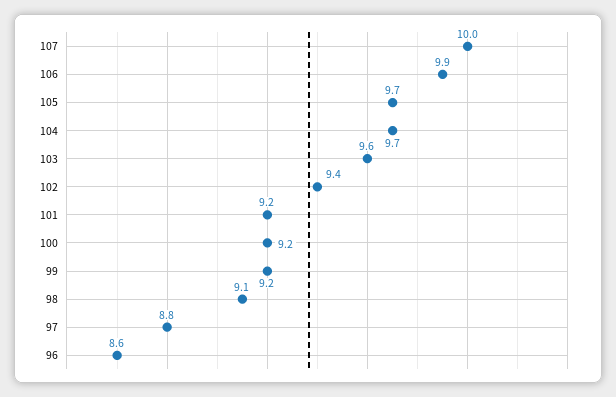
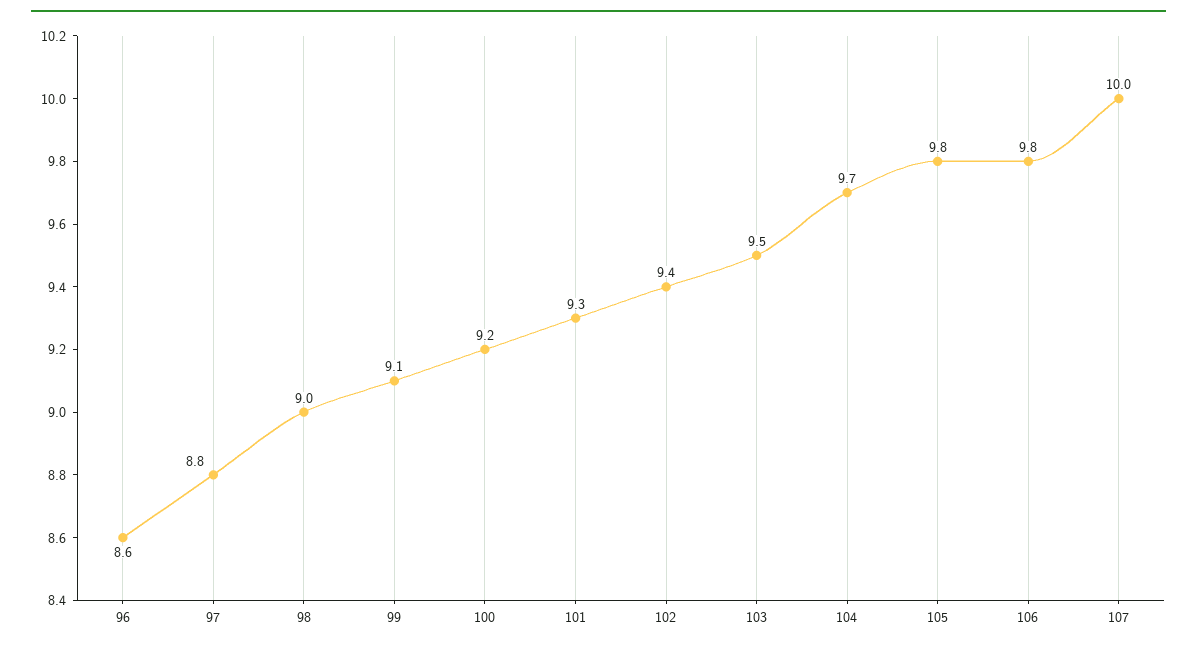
  {
    "107": 10,
-   "106": 9.9,
+   "106": 9.8,
-   "105": 9.7,
+   "105": 9.8,
    "104": 9.7,
-   "103": 9.6,
+   "103": 9.5,
    "102": 9.4,
-   "101": 9.2,
+   "101": 9.3,
    "100": 9.2,
-   "99": 9.2,
+   "99": 9.1,
-   "98": 9.1,
+   "98": 9,
    "97": 8.8,
    "96": 8.6
  }

